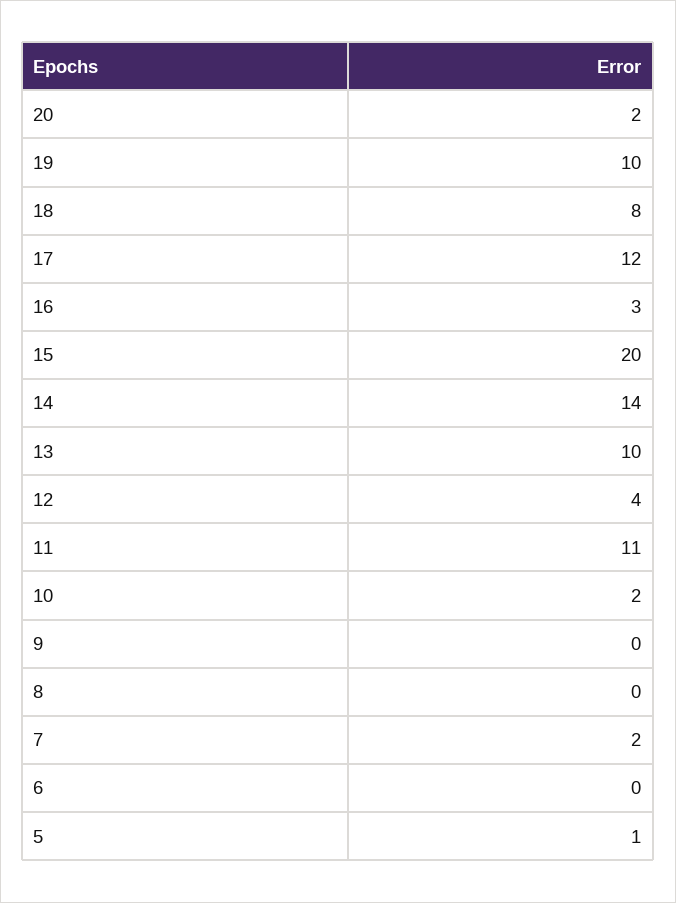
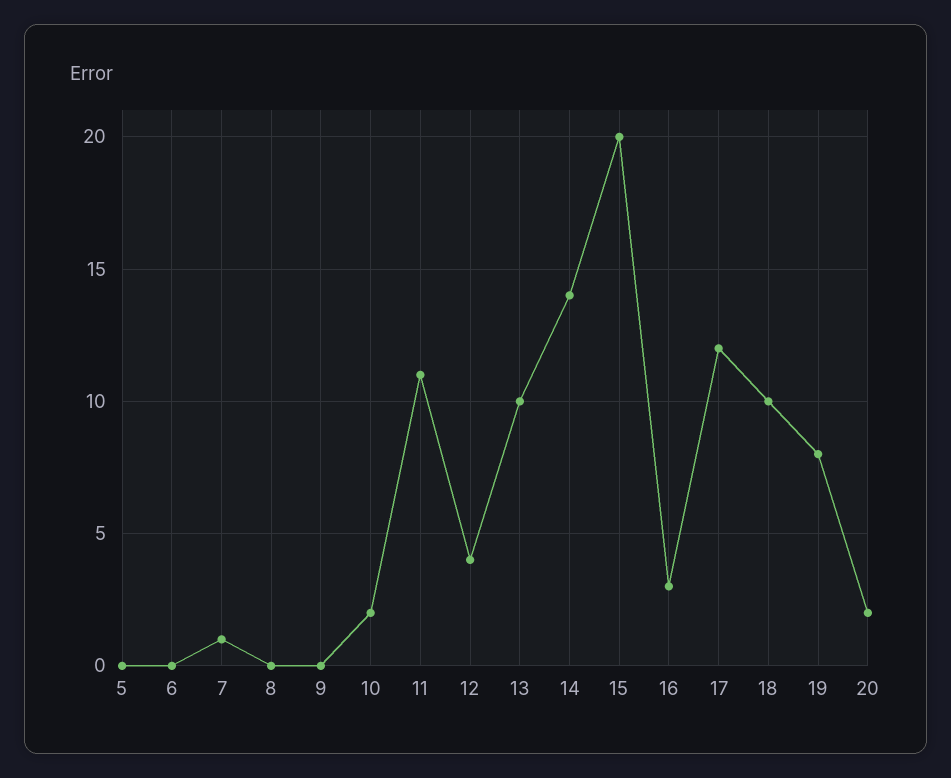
  {
    "20": 2,
-   "19": 10,
+   "19": 8,
-   "18": 8,
+   "18": 10,
    "17": 12,
    "16": 3,
    "15": 20,
    "14": 14,
    "13": 10,
    "12": 4,
    "11": 11,
    "10": 2,
    "9": 0,
    "8": 0,
-   "7": 2,
+   "7": 1,
    "6": 0,
-   "5": 1
+   "5": 0
  }

